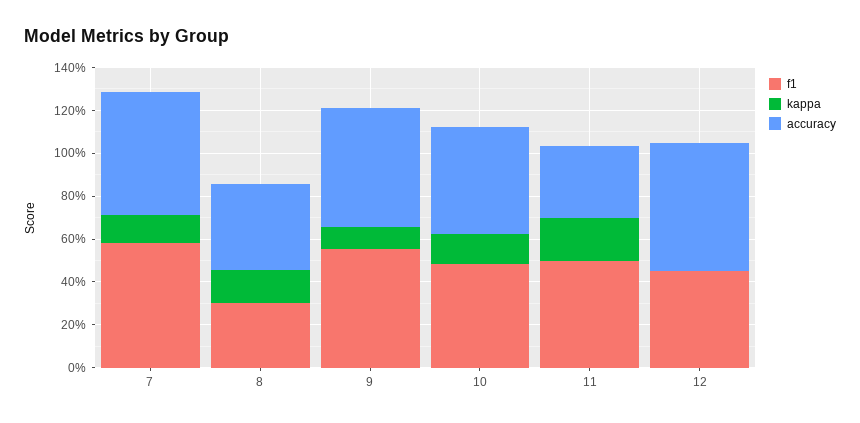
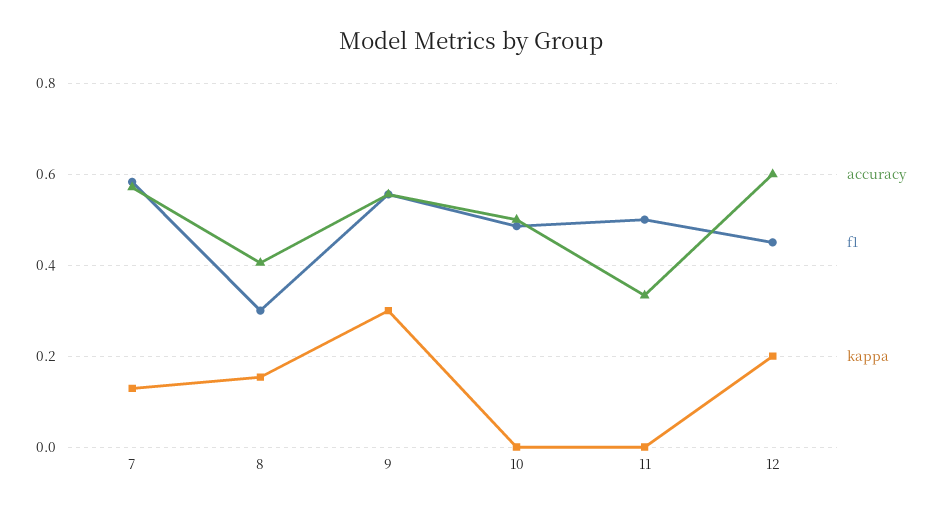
  {
    "f1": {
      "7": 0.58,
      "8": 0.3,
      "9": 0.56,
      "10": 0.48,
      "11": 0.5,
      "12": 0.46
    },
    "kappa": {
      "7": 0.12,
      "8": 0.16,
-     "9": 0.1,
+     "9": 0.3,
-     "10": 0.15,
+     "10": 0,
-     "11": 0.2,
+     "11": 0,
-     "12": 0
+     "12": 0.2
    },
    "accuracy": {
      "7": 0.58,
      "8": 0.4,
      "9": 0.56,
      "10": 0.5,
      "11": 0.34,
      "12": 0.6
    }
  }

